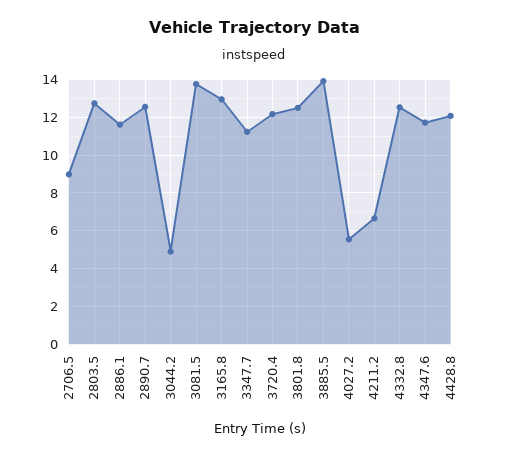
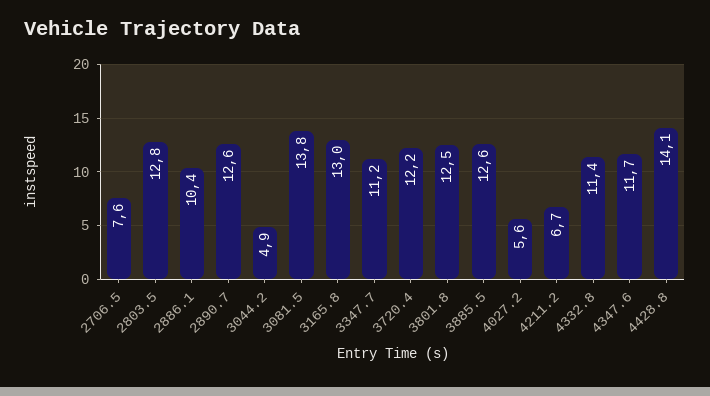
  {
-   "2706.5": 9,
+   "2706.5": 7.6,
    "2803.5": 12.8,
-   "2886.1": 11.5,
+   "2886.1": 10.4,
    "2890.7": 12.6,
    "3044.2": 4.9,
    "3081.5": 13.8,
    "3165.8": 13,
    "3347.7": 11.2,
    "3720.4": 12.2,
    "3801.8": 12.5,
-   "3885.5": 14,
+   "3885.5": 12.6,
    "4027.2": 5.6,
    "4211.2": 6.7,
-   "4332.8": 12.5,
+   "4332.8": 11.4,
    "4347.6": 11.7,
-   "4428.8": 12
+   "4428.8": 14.1
  }

